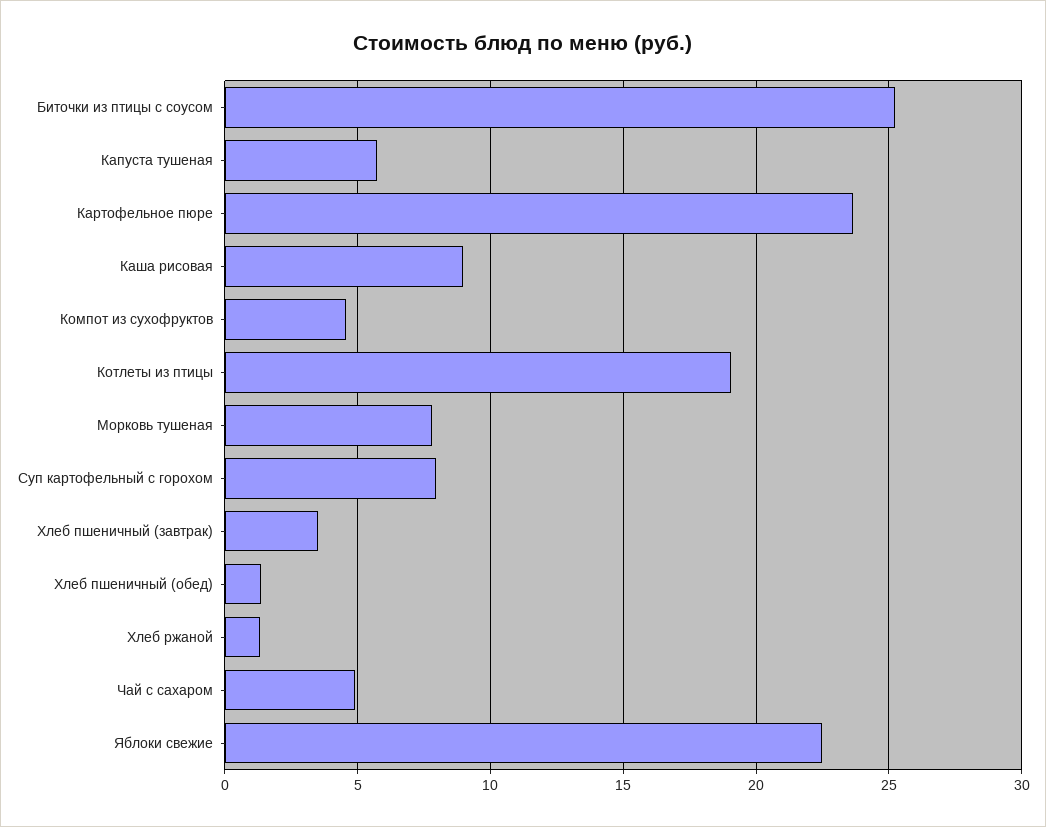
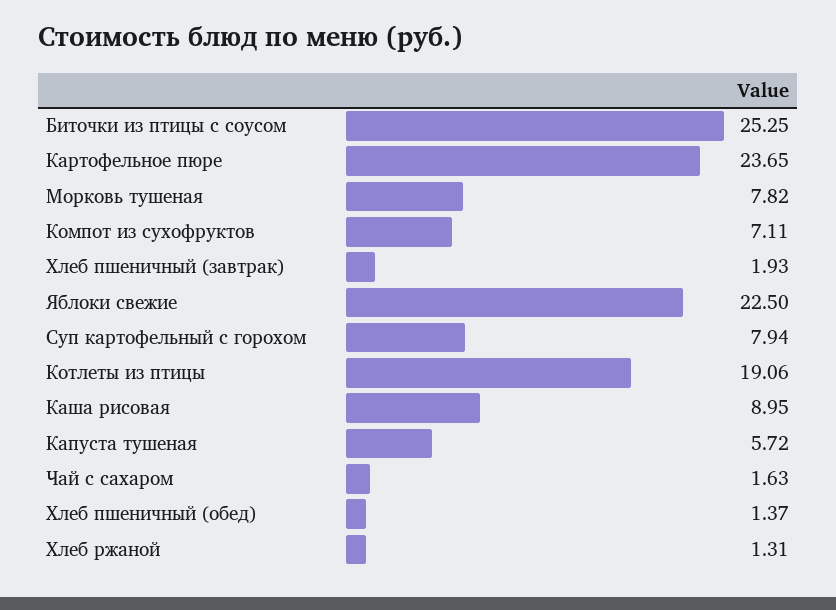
  {
    "Биточки из птицы с соусом": 25.25,
    "Капуста тушеная": 5.72,
    "Картофельное пюре": 23.65,
    "Каша рисовая": 8.95,
-   "Компот из сухофруктов": 4.5,
+   "Компот из сухофруктов": 7.11,
    "Котлеты из птицы": 19.06,
    "Морковь тушеная": 7.82,
    "Суп картофельный с горохом": 7.94,
-   "Хлеб пшеничный (завтрак)": 3.5,
+   "Хлеб пшеничный (завтрак)": 1.93,
    "Хлеб пшеничный (обед)": 1.37,
    "Хлеб ржаной": 1.31,
-   "Чай с сахаром": 5,
+   "Чай с сахаром": 1.63,
    "Яблоки свежие": 22.5
  }

